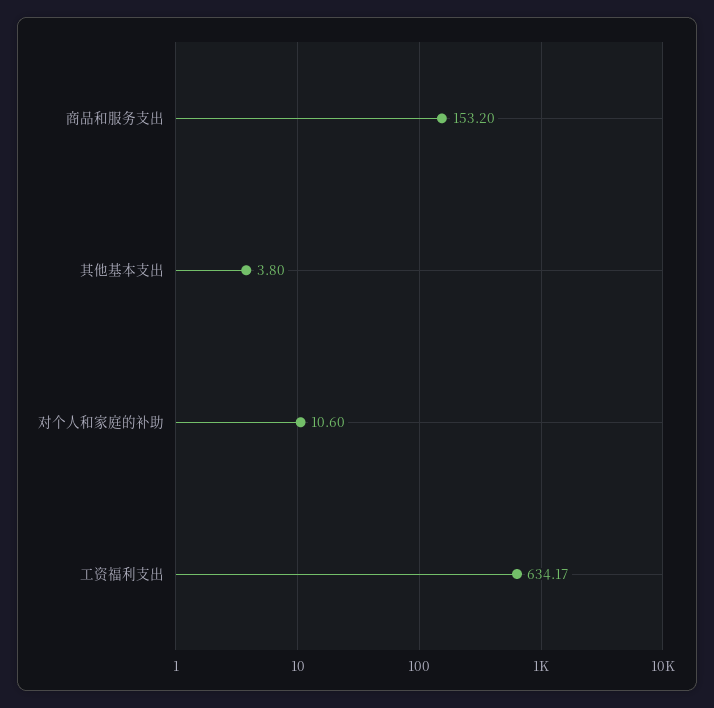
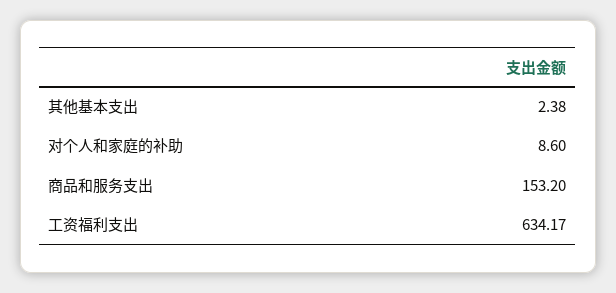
  {
    "商品和服务支出": 153.2,
-   "其他基本支出": 3.8,
+   "其他基本支出": 2.38,
-   "对个人和家庭的补助": 10.6,
+   "对个人和家庭的补助": 8.6,
    "工资福利支出": 634.17
  }

